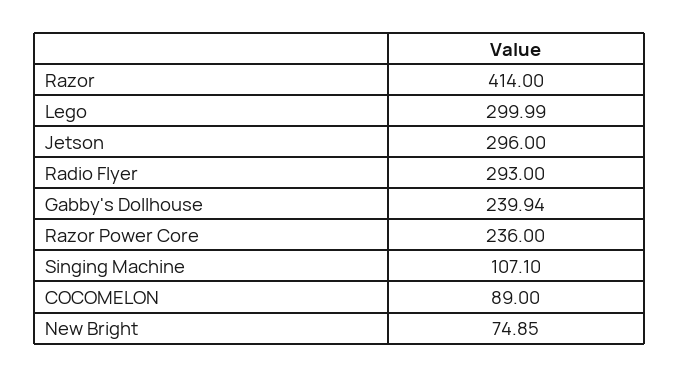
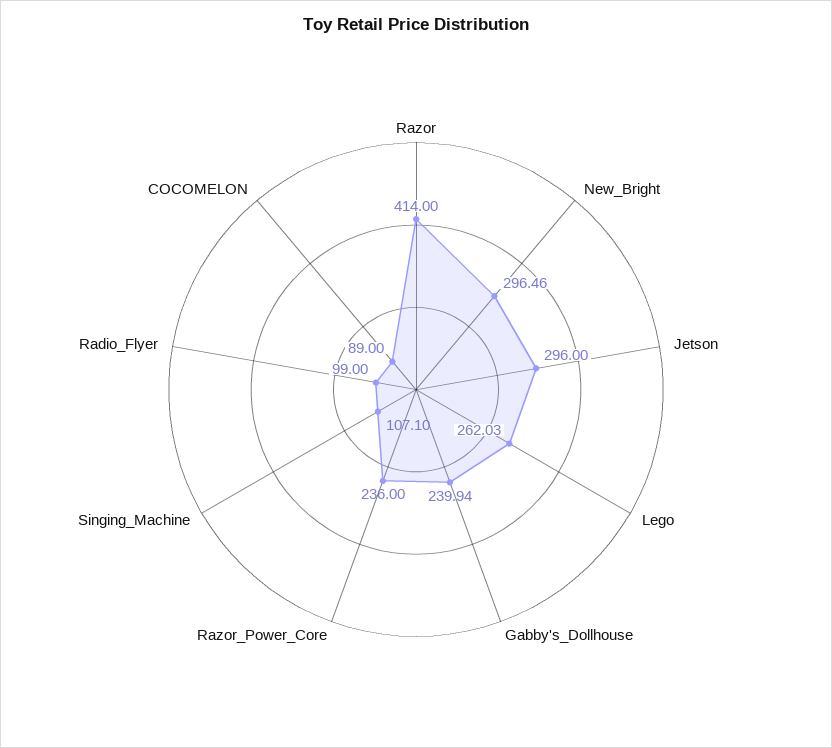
  {
    "Razor": 414,
-   "Lego": 299.99,
+   "Lego": 262.03,
    "Jetson": 296,
-   "Radio Flyer": 293,
+   "Radio Flyer": 99,
    "Gabby's Dollhouse": 239.94,
    "Razor Power Core": 236,
    "Singing Machine": 107.1,
    "COCOMELON": 89,
-   "New Bright": 74.85
+   "New Bright": 296.46
  }

